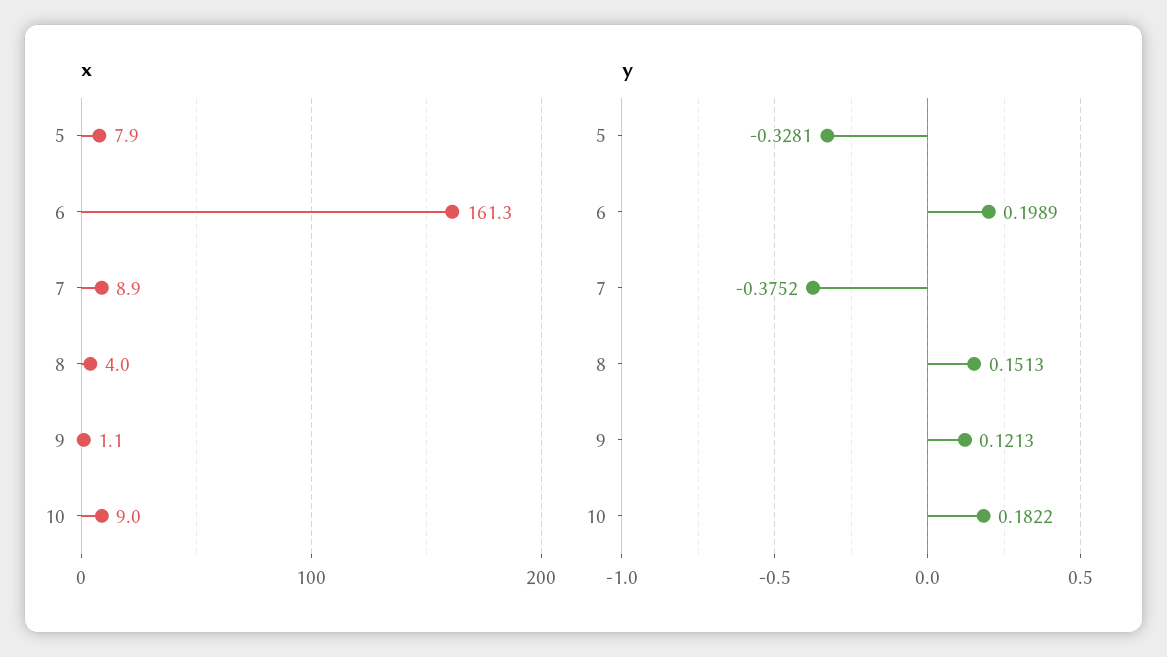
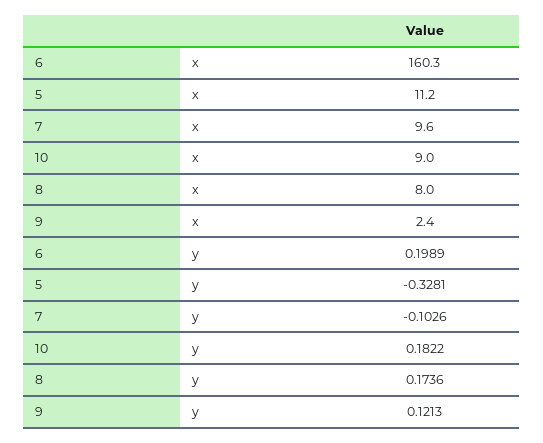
  {
    "x": {
-     "5": 7.9,
+     "5": 11.2,
-     "6": 161.3,
+     "6": 160.3,
-     "7": 8.9,
+     "7": 9.6,
-     "8": 4,
+     "8": 8,
-     "9": 1.1,
+     "9": 2.4,
      "10": 9
    },
    "y": {
      "5": -0.3281,
      "6": 0.1989,
-     "7": -0.3752,
+     "7": -0.1026,
-     "8": 0.1513,
+     "8": 0.1736,
      "9": 0.1213,
      "10": 0.1822
    }
  }

